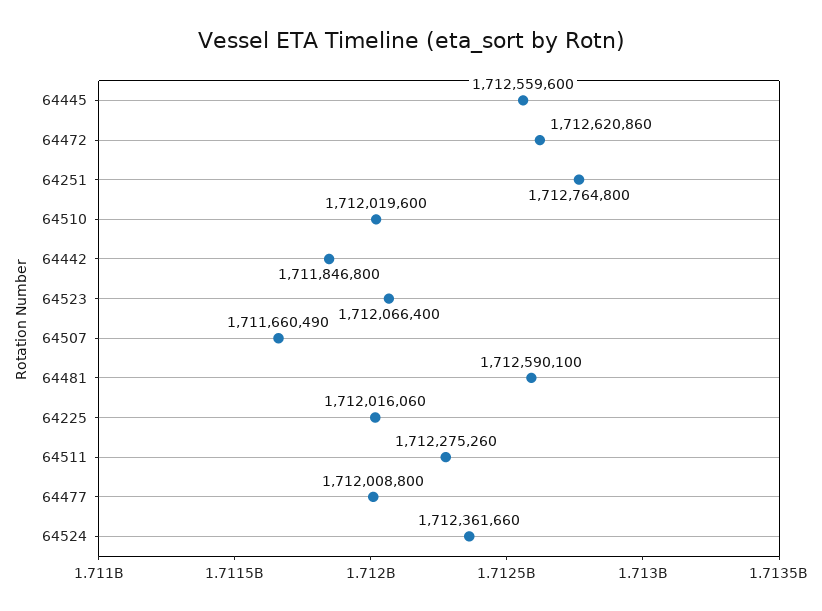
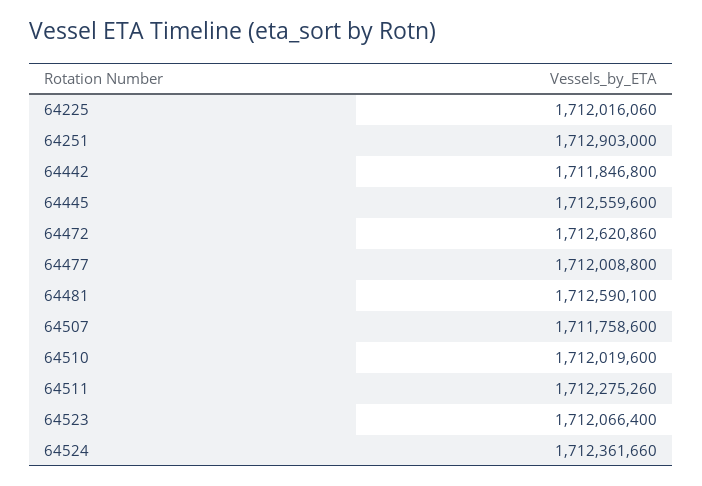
  {
    "64445": 1712559600,
    "64472": 1712620860,
-   "64251": 1712764800,
+   "64251": 1712903000,
    "64510": 1712019600,
    "64442": 1711846800,
    "64523": 1712066400,
-   "64507": 1711660490,
+   "64507": 1711758600,
    "64481": 1712590100,
    "64225": 1712016060,
    "64511": 1712275260,
    "64477": 1712008800,
    "64524": 1712361660
  }

